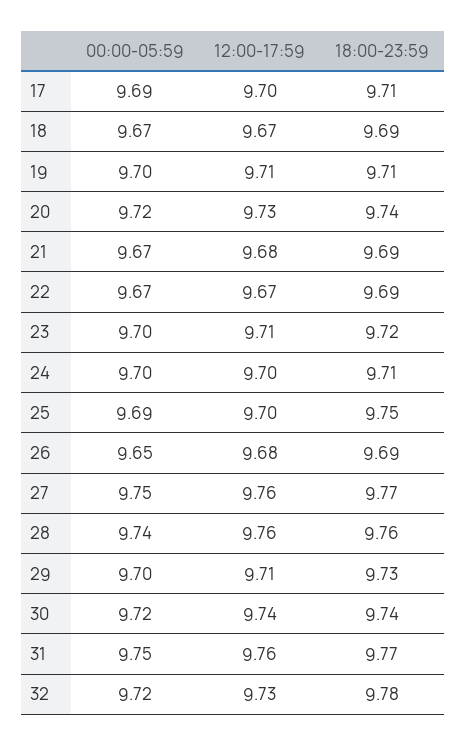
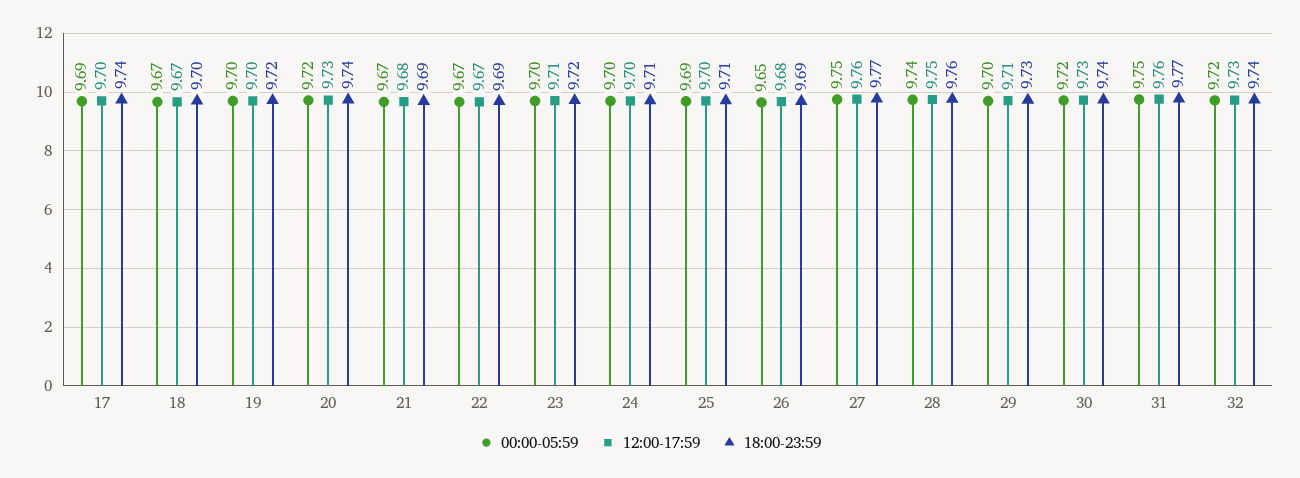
  {
    "00:00-05:59": {
      "17": 9.69,
      "18": 9.67,
      "19": 9.7,
      "20": 9.72,
      "21": 9.67,
      "22": 9.67,
      "23": 9.7,
      "24": 9.7,
      "25": 9.69,
      "26": 9.65,
      "27": 9.75,
      "28": 9.74,
      "29": 9.7,
      "30": 9.72,
      "31": 9.75,
      "32": 9.72
    },
    "12:00-17:59": {
      "17": 9.7,
      "18": 9.67,
-     "19": 9.71,
+     "19": 9.7,
      "20": 9.73,
      "21": 9.68,
      "22": 9.67,
      "23": 9.71,
      "24": 9.7,
      "25": 9.7,
      "26": 9.68,
      "27": 9.76,
-     "28": 9.76,
+     "28": 9.75,
      "29": 9.71,
-     "30": 9.74,
+     "30": 9.73,
      "31": 9.76,
      "32": 9.73
    },
    "18:00-23:59": {
-     "17": 9.71,
+     "17": 9.74,
-     "18": 9.69,
+     "18": 9.7,
-     "19": 9.71,
+     "19": 9.72,
      "20": 9.74,
      "21": 9.69,
      "22": 9.69,
      "23": 9.72,
      "24": 9.71,
-     "25": 9.75,
+     "25": 9.71,
      "26": 9.69,
      "27": 9.77,
      "28": 9.76,
      "29": 9.73,
      "30": 9.74,
      "31": 9.77,
-     "32": 9.78
+     "32": 9.74
    }
  }

